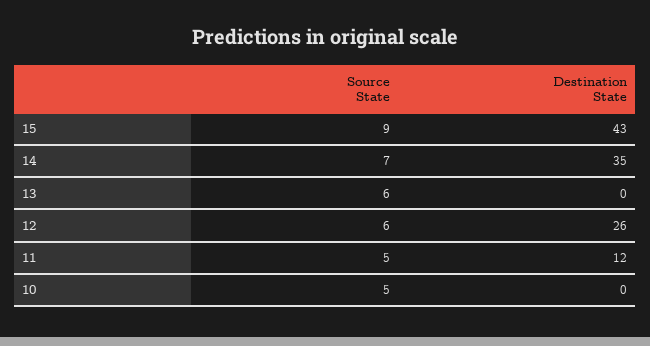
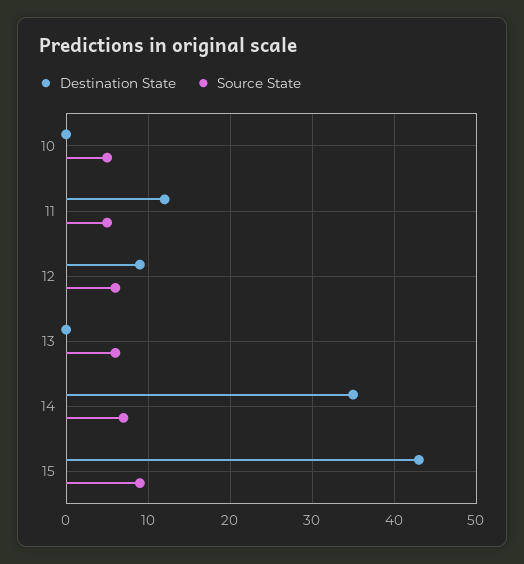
  {
    "Source State": {
      "15": 9,
      "14": 7,
      "13": 6,
      "12": 6,
      "11": 5,
      "10": 5
    },
    "Destination State": {
      "15": 43,
      "14": 35,
      "13": 0,
-     "12": 26,
+     "12": 9,
      "11": 12,
      "10": 0
    }
  }

